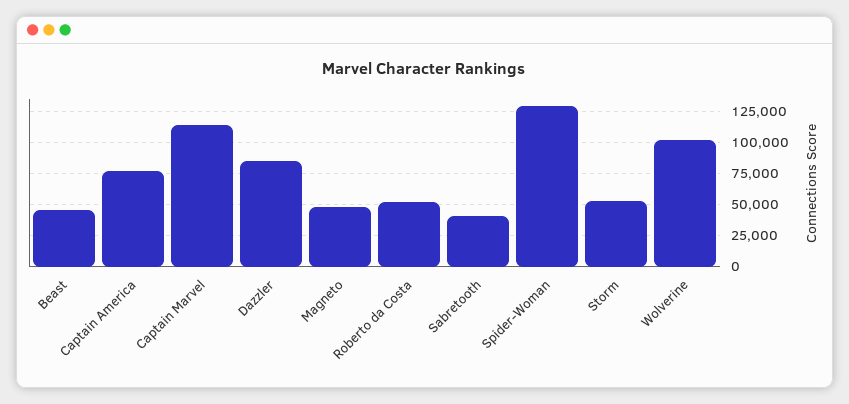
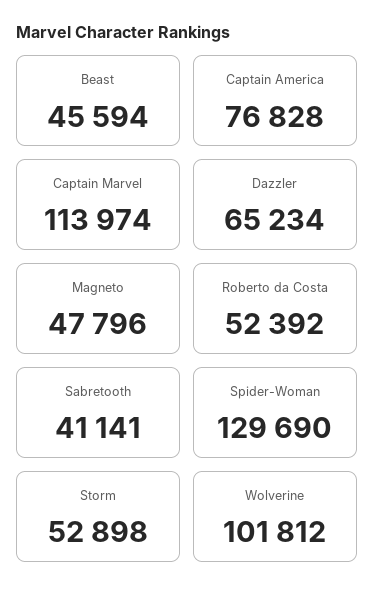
  {
    "Beast": 45594,
    "Captain America": 76828,
    "Captain Marvel": 113974,
-   "Dazzler": 85000,
+   "Dazzler": 65234,
    "Magneto": 47796,
    "Roberto da Costa": 52392,
    "Sabretooth": 41141,
    "Spider-Woman": 129690,
    "Storm": 52898,
    "Wolverine": 101812
  }

